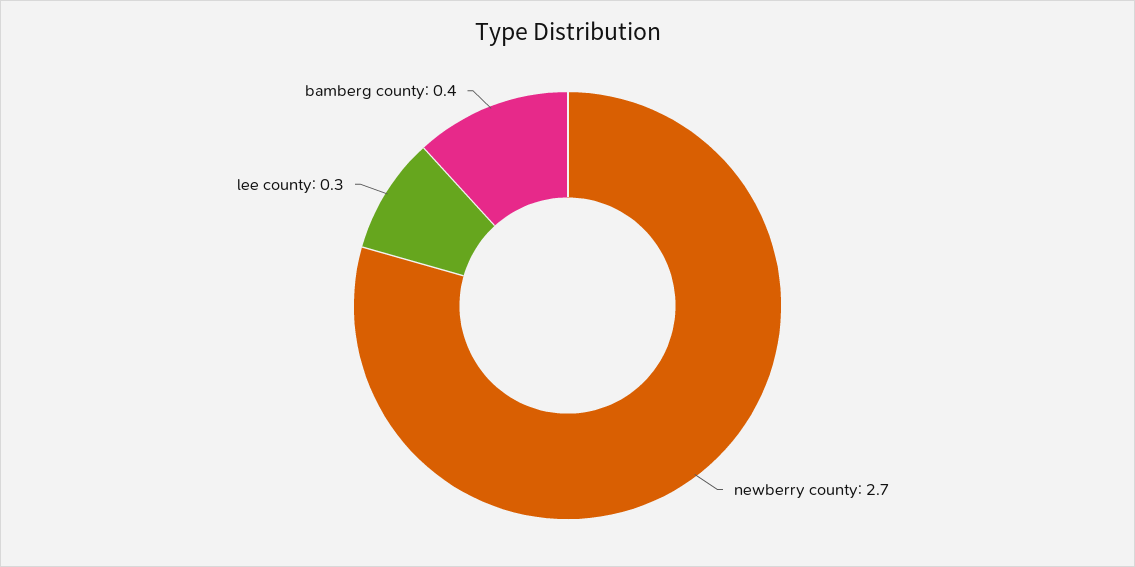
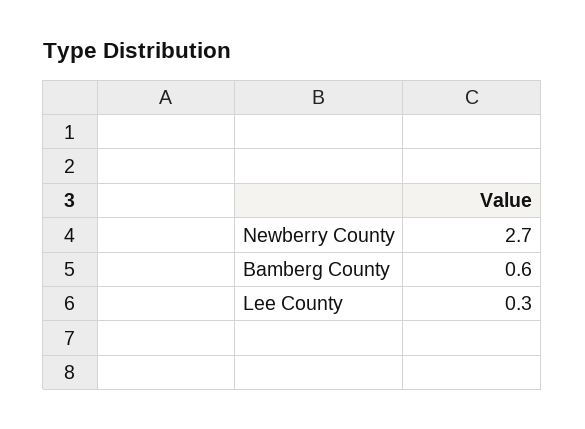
  {
    "newberry county": 2.7,
    "lee county": 0.3,
-   "bamberg county": 0.4
+   "bamberg county": 0.6
  }

